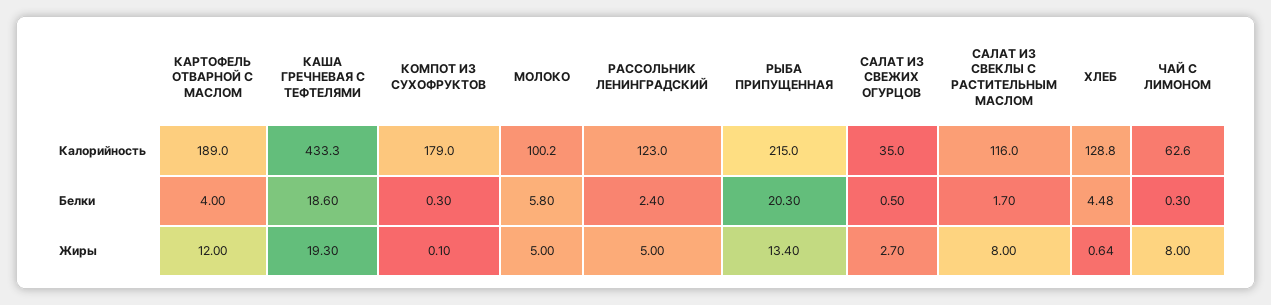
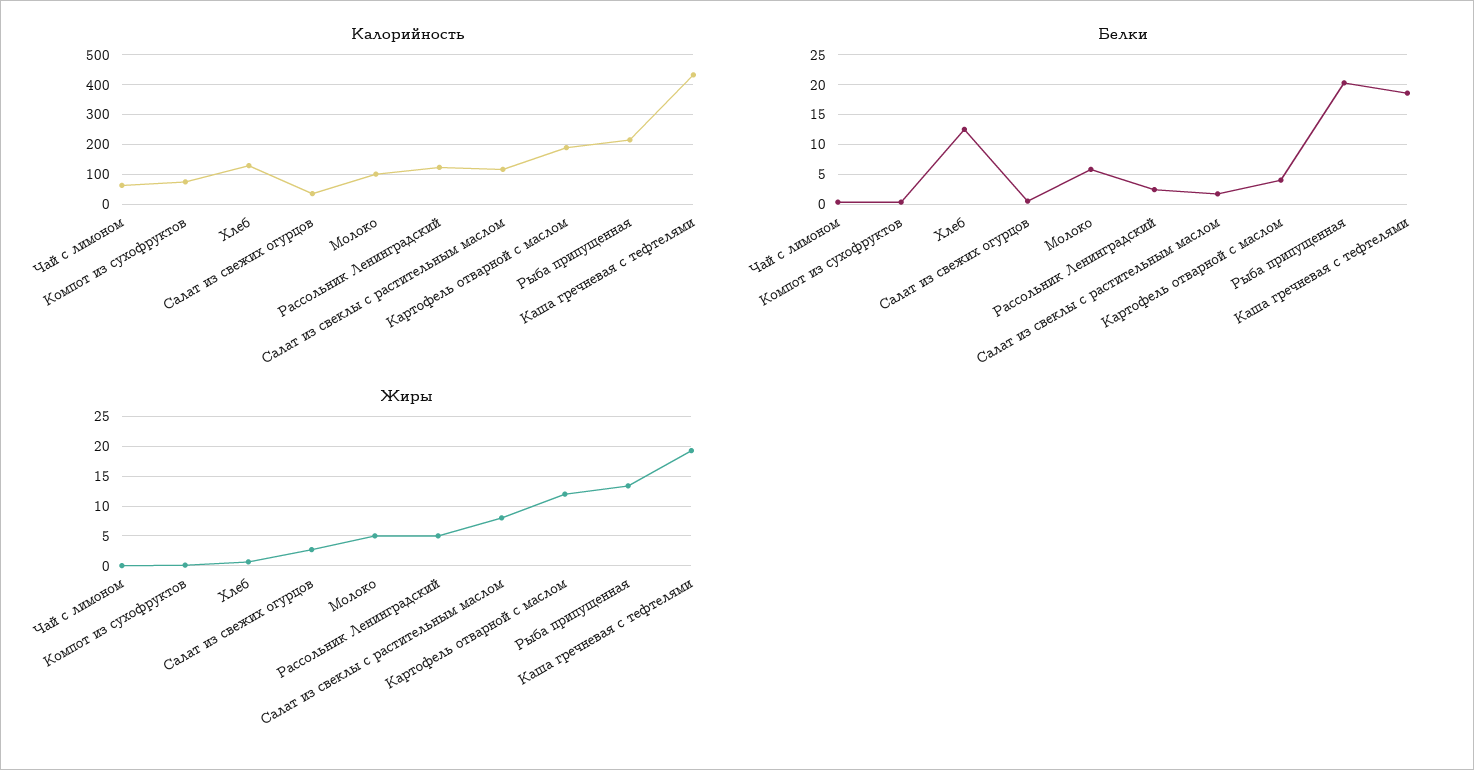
  {
    "Калорийность": {
      "КАРТОФЕЛЬ ОТВАРНОЙ С МАСЛОМ": 189,
      "КАША ГРЕЧНЕВАЯ С ТЕФТЕЛЯМИ": 433.3,
-     "КОМПОТ ИЗ СУХОФРУКТОВ": 179,
+     "КОМПОТ ИЗ СУХОФРУКТОВ": 75,
      "МОЛОКО": 100.2,
      "РАССОЛЬНИК ЛЕНИНГРАДСКИЙ": 123,
      "РЫБА ПРИПУЩЕННАЯ": 215,
      "САЛАТ ИЗ СВЕЖИХ ОГУРЦОВ": 35,
      "САЛАТ ИЗ СВЕКЛЫ С РАСТИТЕЛЬНЫМ МАСЛОМ": 116,
      "ХЛЕБ": 128.8,
      "ЧАЙ С ЛИМОНОМ": 62.6
    },
    "Белки": {
      "КАРТОФЕЛЬ ОТВАРНОЙ С МАСЛОМ": 4,
      "КАША ГРЕЧНЕВАЯ С ТЕФТЕЛЯМИ": 18.6,
      "КОМПОТ ИЗ СУХОФРУКТОВ": 0.3,
      "МОЛОКО": 5.8,
      "РАССОЛЬНИК ЛЕНИНГРАДСКИЙ": 2.4,
      "РЫБА ПРИПУЩЕННАЯ": 20.3,
      "САЛАТ ИЗ СВЕЖИХ ОГУРЦОВ": 0.5,
      "САЛАТ ИЗ СВЕКЛЫ С РАСТИТЕЛЬНЫМ МАСЛОМ": 1.7,
-     "ХЛЕБ": 4.48,
+     "ХЛЕБ": 12.5,
      "ЧАЙ С ЛИМОНОМ": 0.3
    },
    "Жиры": {
      "КАРТОФЕЛЬ ОТВАРНОЙ С МАСЛОМ": 12,
      "КАША ГРЕЧНЕВАЯ С ТЕФТЕЛЯМИ": 19.3,
      "КОМПОТ ИЗ СУХОФРУКТОВ": 0.1,
      "МОЛОКО": 5,
      "РАССОЛЬНИК ЛЕНИНГРАДСКИЙ": 5,
      "РЫБА ПРИПУЩЕННАЯ": 13.4,
      "САЛАТ ИЗ СВЕЖИХ ОГУРЦОВ": 2.7,
      "САЛАТ ИЗ СВЕКЛЫ С РАСТИТЕЛЬНЫМ МАСЛОМ": 8,
      "ХЛЕБ": 0.64,
-     "ЧАЙ С ЛИМОНОМ": 8
+     "ЧАЙ С ЛИМОНОМ": 0
    }
  }

